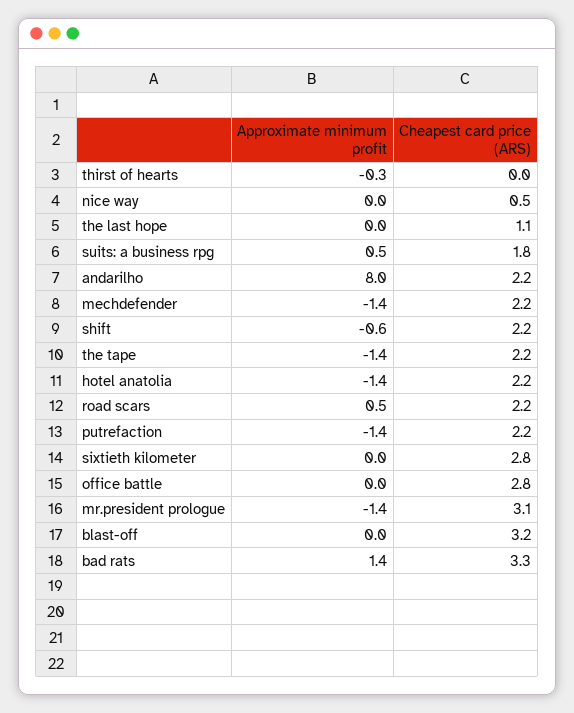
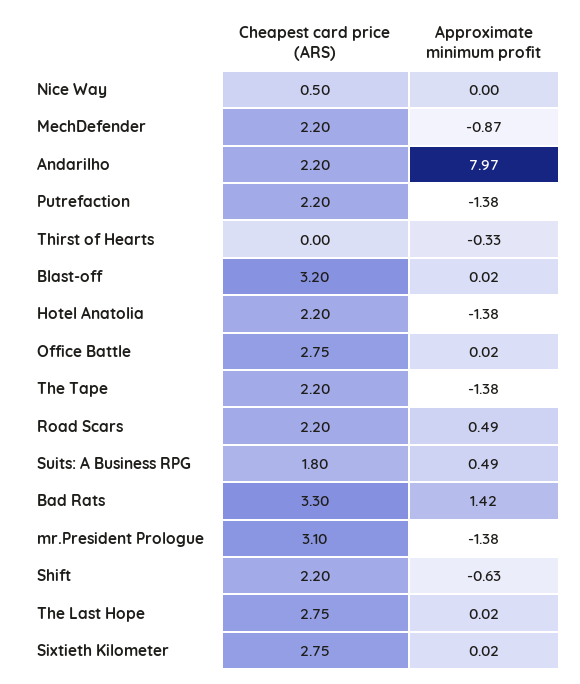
  {
    "Approximate minimum profit": {
      "thirst of hearts": -0.33,
      "nice way": 0,
      "the last hope": 0.02,
      "suits: a business rpg": 0.49,
      "andarilho": 7.97,
-     "mechdefender": -1.4,
+     "mechdefender": -0.87,
      "shift": -0.63,
      "the tape": -1.38,
      "hotel anatolia": -1.38,
      "road scars": 0.49,
      "putrefaction": -1.38,
      "sixtieth kilometer": 0.02,
      "office battle": 0.02,
      "mr.president prologue": -1.38,
      "blast-off": 0.02,
      "bad rats": 1.42
    },
    "Cheapest card price (ARS)": {
      "thirst of hearts": 0,
      "nice way": 0.5,
-     "the last hope": 1.1,
+     "the last hope": 2.75,
      "suits: a business rpg": 1.8,
      "andarilho": 2.2,
      "mechdefender": 2.2,
      "shift": 2.2,
      "the tape": 2.2,
      "hotel anatolia": 2.2,
      "road scars": 2.2,
      "putrefaction": 2.2,
      "sixtieth kilometer": 2.75,
      "office battle": 2.75,
      "mr.president prologue": 3.1,
      "blast-off": 3.2,
      "bad rats": 3.3
    }
  }

